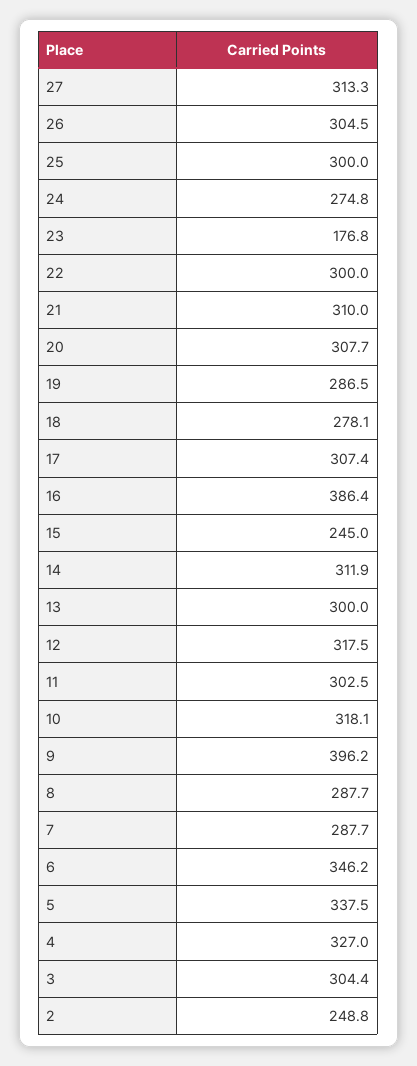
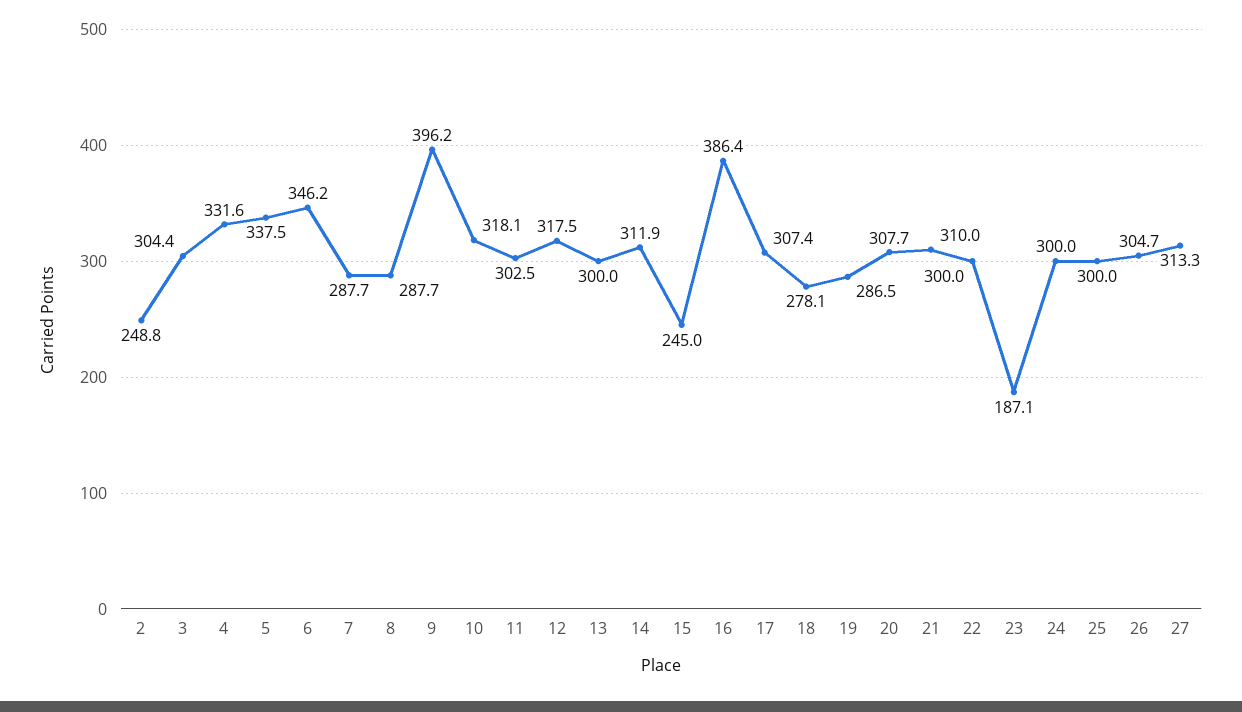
  {
    "27": 313.3,
-   "26": 304.5,
+   "26": 304.7,
    "25": 300,
-   "24": 274.8,
+   "24": 300,
-   "23": 176.8,
+   "23": 187.1,
    "22": 300,
    "21": 310,
    "20": 307.7,
    "19": 286.5,
    "18": 278.1,
    "17": 307.4,
    "16": 386.4,
    "15": 245,
    "14": 311.9,
    "13": 300,
    "12": 317.5,
    "11": 302.5,
    "10": 318.1,
    "9": 396.2,
    "8": 287.7,
    "7": 287.7,
    "6": 346.2,
    "5": 337.5,
-   "4": 327,
+   "4": 331.6,
    "3": 304.4,
    "2": 248.8
  }

